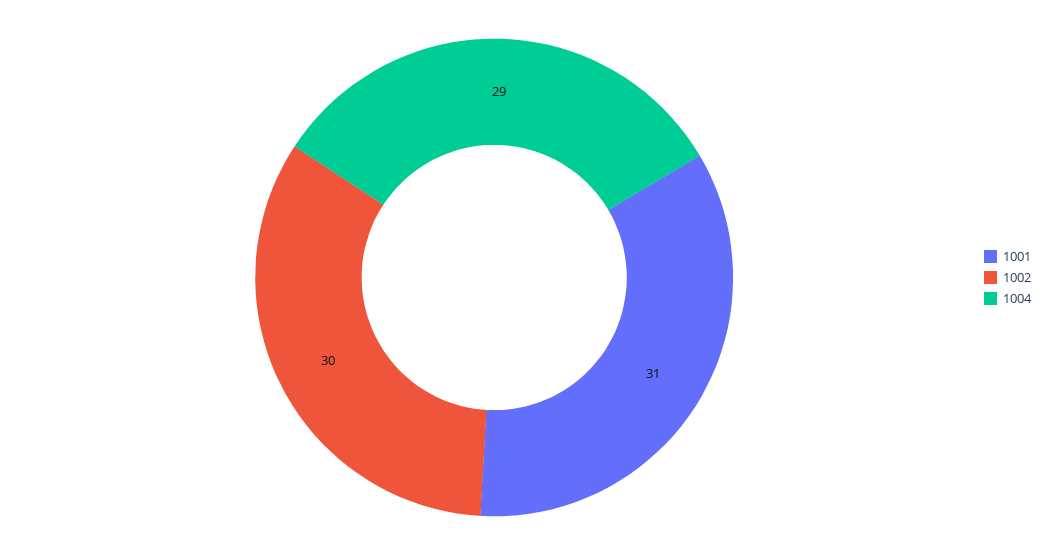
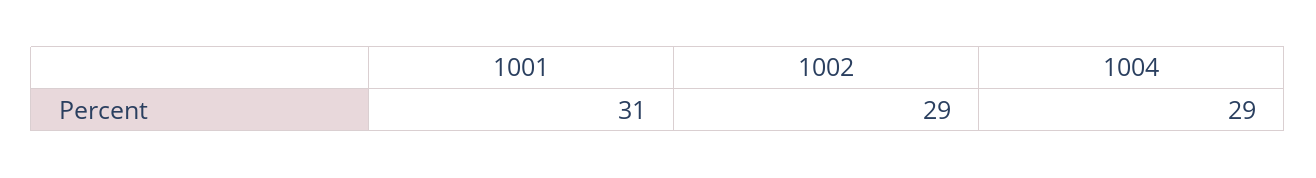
  {
    "1001": 31,
-   "1002": 30,
+   "1002": 29,
    "1004": 29
  }

